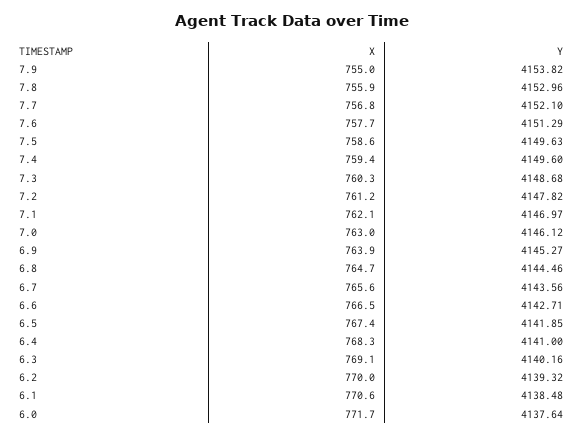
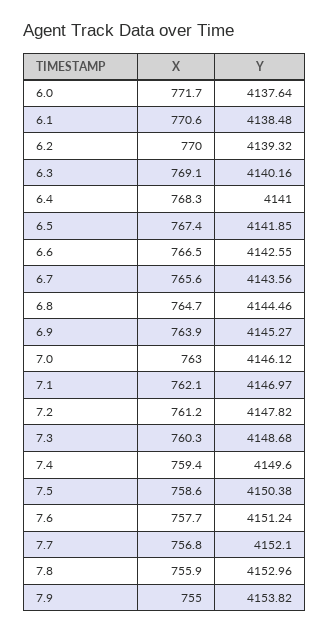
  {
    "X": {
      "7.9": 755,
      "7.8": 755.9,
      "7.7": 756.8,
      "7.6": 757.7,
      "7.5": 758.6,
      "7.4": 759.4,
      "7.3": 760.3,
      "7.2": 761.2,
      "7.1": 762.1,
      "7.0": 763,
      "6.9": 763.9,
      "6.8": 764.7,
      "6.7": 765.6,
      "6.6": 766.5,
      "6.5": 767.4,
      "6.4": 768.3,
      "6.3": 769.1,
      "6.2": 770,
      "6.1": 770.6,
      "6.0": 771.7
    },
    "Y": {
      "7.9": 4153.82,
      "7.8": 4152.96,
      "7.7": 4152.1,
-     "7.6": 4151.29,
+     "7.6": 4151.24,
-     "7.5": 4149.63,
+     "7.5": 4150.38,
      "7.4": 4149.6,
      "7.3": 4148.68,
      "7.2": 4147.82,
      "7.1": 4146.97,
      "7.0": 4146.12,
      "6.9": 4145.27,
      "6.8": 4144.46,
      "6.7": 4143.56,
-     "6.6": 4142.71,
+     "6.6": 4142.55,
      "6.5": 4141.85,
      "6.4": 4141,
      "6.3": 4140.16,
      "6.2": 4139.32,
      "6.1": 4138.48,
      "6.0": 4137.64
    }
  }

